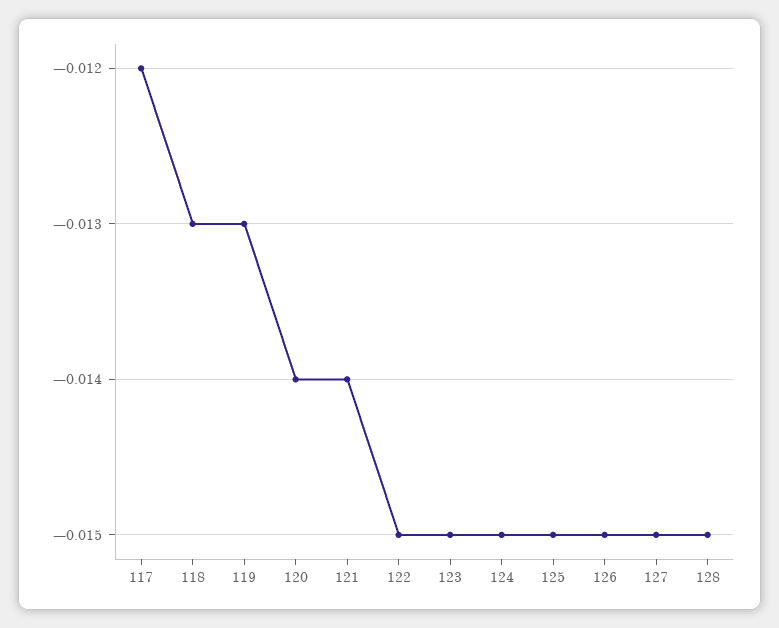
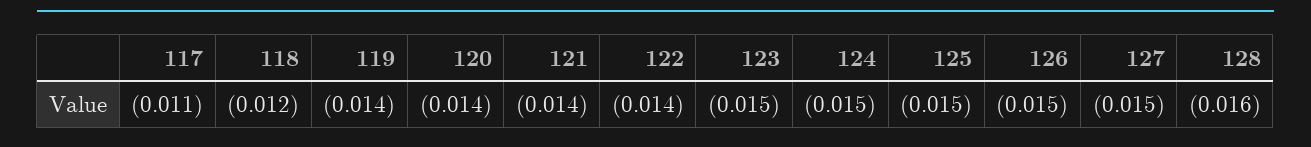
  {
-   "117": -0.012,
+   "117": -0.011,
-   "118": -0.013,
+   "118": -0.012,
-   "119": -0.013,
+   "119": -0.014,
    "120": -0.014,
    "121": -0.014,
-   "122": -0.015,
+   "122": -0.014,
    "123": -0.015,
    "124": -0.015,
    "125": -0.015,
    "126": -0.015,
    "127": -0.015,
-   "128": -0.015
+   "128": -0.016
  }

